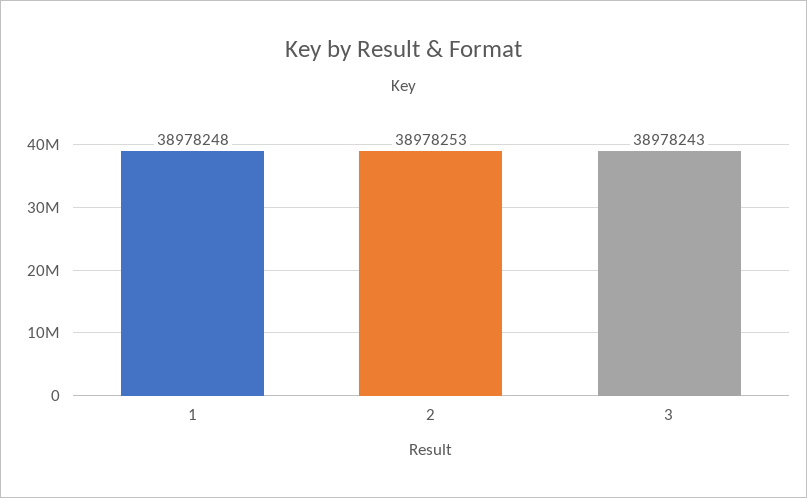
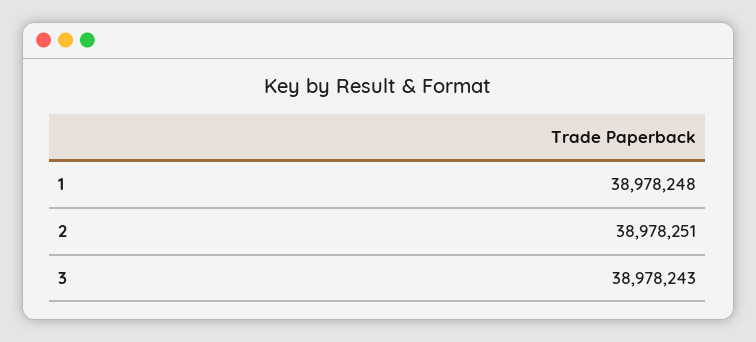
  {
    "1": 38978248,
-   "2": 38978253,
+   "2": 38978251,
    "3": 38978243
  }

